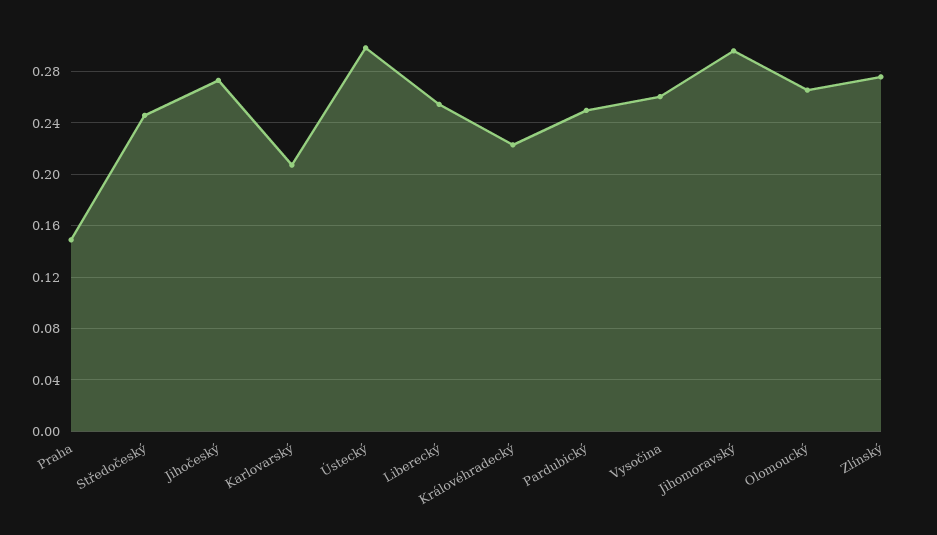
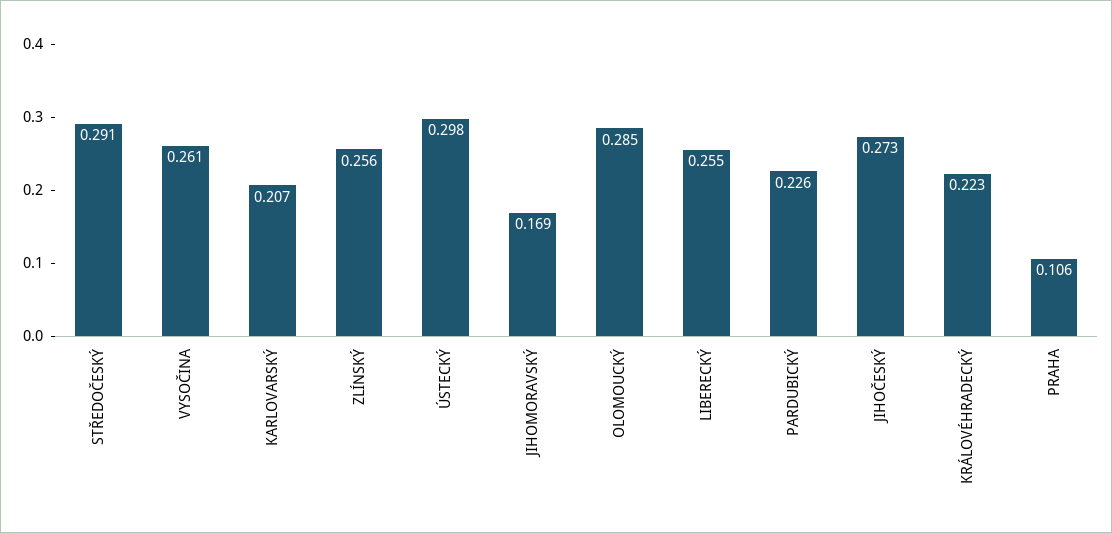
  {
-   "Praha": 0.15,
+   "Praha": 0.106,
-   "Středočeský": 0.245,
+   "Středočeský": 0.291,
    "Jihočeský": 0.273,
    "Karlovarský": 0.207,
    "Ústecký": 0.298,
    "Liberecký": 0.255,
    "Královéhradecký": 0.223,
-   "Pardubický": 0.25,
+   "Pardubický": 0.226,
    "Vysočina": 0.261,
-   "Jihomoravský": 0.295,
+   "Jihomoravský": 0.169,
-   "Olomoucký": 0.265,
+   "Olomoucký": 0.285,
-   "Zlínský": 0.275
+   "Zlínský": 0.256
  }

